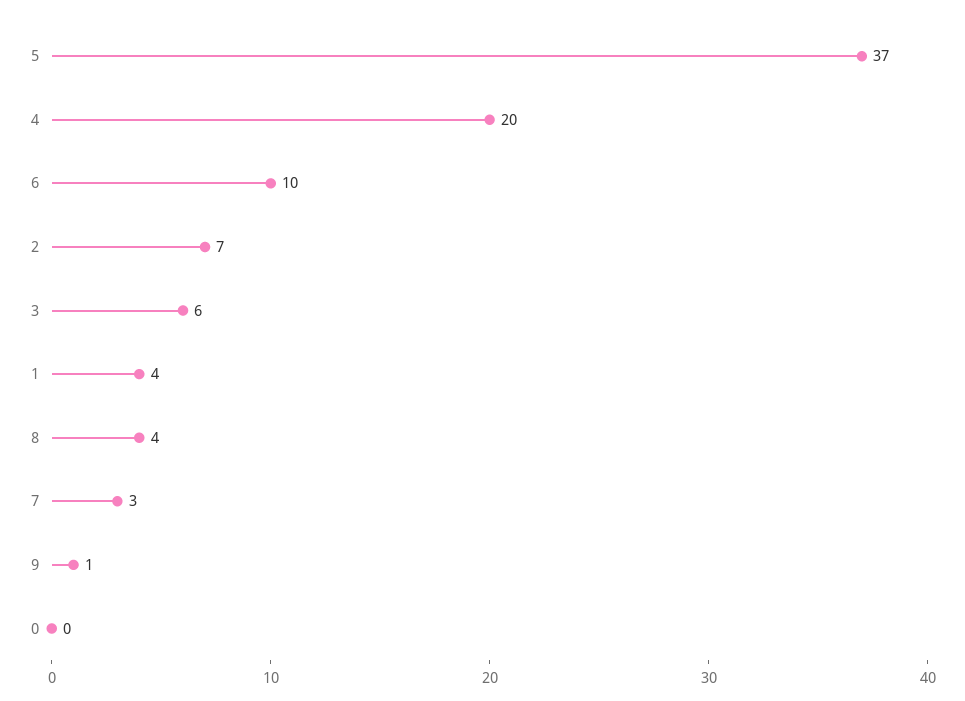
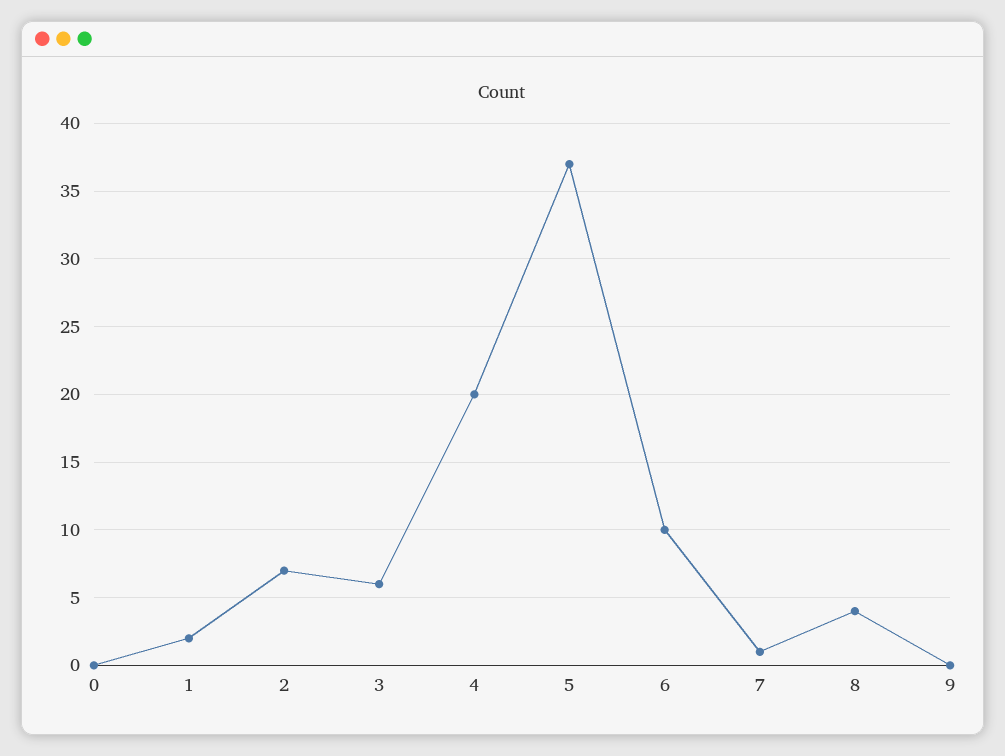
  {
    "5": 37,
    "4": 20,
    "6": 10,
    "2": 7,
    "3": 6,
-   "1": 4,
+   "1": 2,
    "8": 4,
-   "7": 3,
+   "7": 1,
-   "9": 1,
+   "9": 0,
    "0": 0
  }

